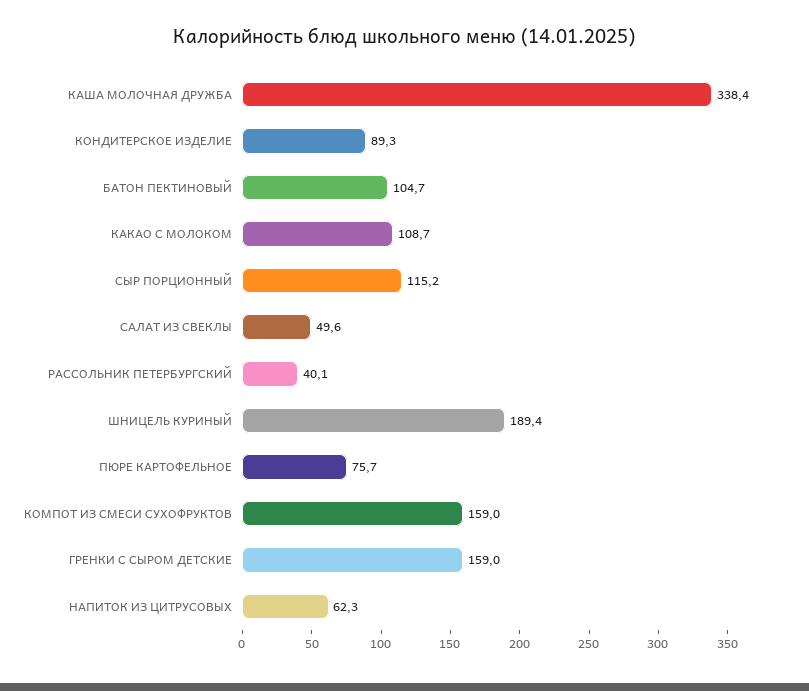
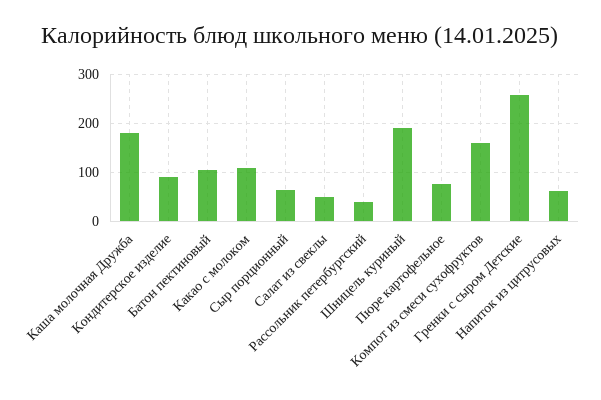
  {
-   "КАША МОЛОЧНАЯ ДРУЖБА": 338.4,
+   "КАША МОЛОЧНАЯ ДРУЖБА": 180,
    "КОНДИТЕРСКОЕ ИЗДЕЛИЕ": 89.3,
    "БАТОН ПЕКТИНОВЫЙ": 104.7,
    "КАКАО С МОЛОКОМ": 108.7,
-   "СЫР ПОРЦИОННЫЙ": 115.2,
+   "СЫР ПОРЦИОННЫЙ": 60,
    "САЛАТ ИЗ СВЕКЛЫ": 49.6,
    "РАССОЛЬНИК ПЕТЕРБУРГСКИЙ": 40.1,
    "ШНИЦЕЛЬ КУРИНЫЙ": 189.4,
    "ПЮРЕ КАРТОФЕЛЬНОЕ": 75.7,
    "КОМПОТ ИЗ СМЕСИ СУХОФРУКТОВ": 159,
-   "ГРЕНКИ С СЫРОМ ДЕТСКИЕ": 159,
+   "ГРЕНКИ С СЫРОМ ДЕТСКИЕ": 260,
    "НАПИТОК ИЗ ЦИТРУСОВЫХ": 62.3
  }

